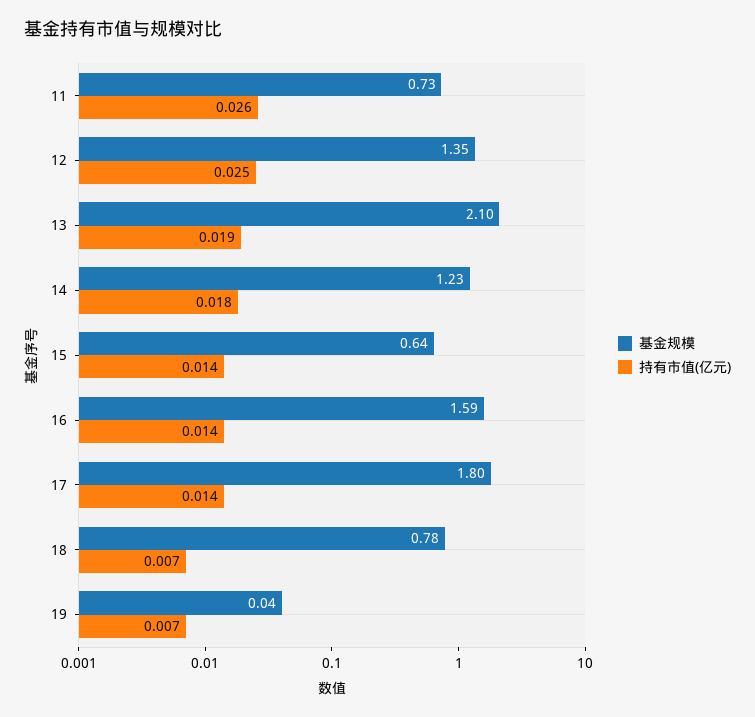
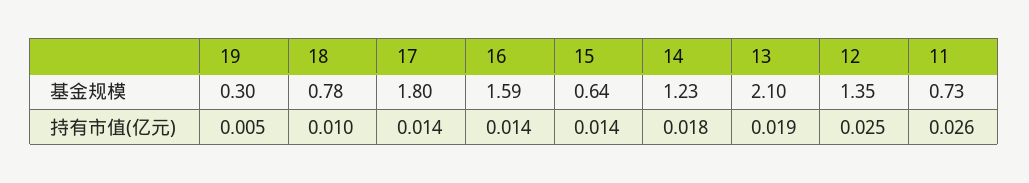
  {
    "基金规模": {
      "11": 0.73,
      "12": 1.35,
      "13": 2.1,
      "14": 1.23,
      "15": 0.64,
      "16": 1.59,
      "17": 1.8,
      "18": 0.78,
-     "19": 0.04
+     "19": 0.3
    },
    "持有市值(亿元)": {
      "11": 0.026,
      "12": 0.025,
      "13": 0.019,
      "14": 0.018,
      "15": 0.014,
      "16": 0.014,
      "17": 0.014,
-     "18": 0.007,
+     "18": 0.01,
-     "19": 0.007
+     "19": 0.005
    }
  }

